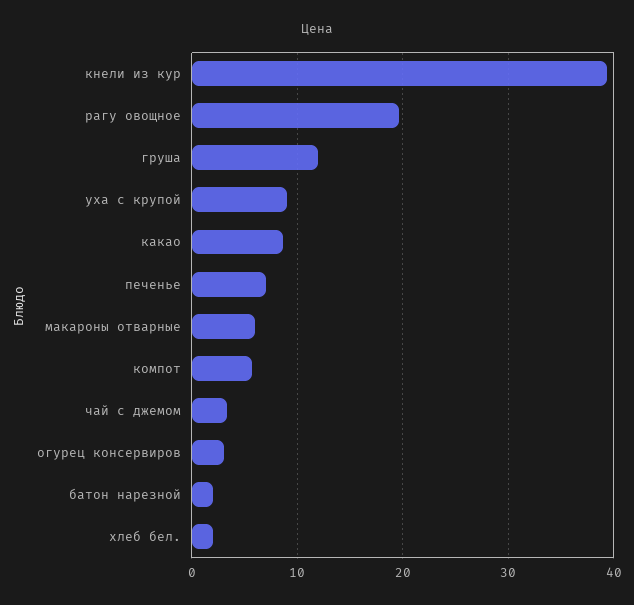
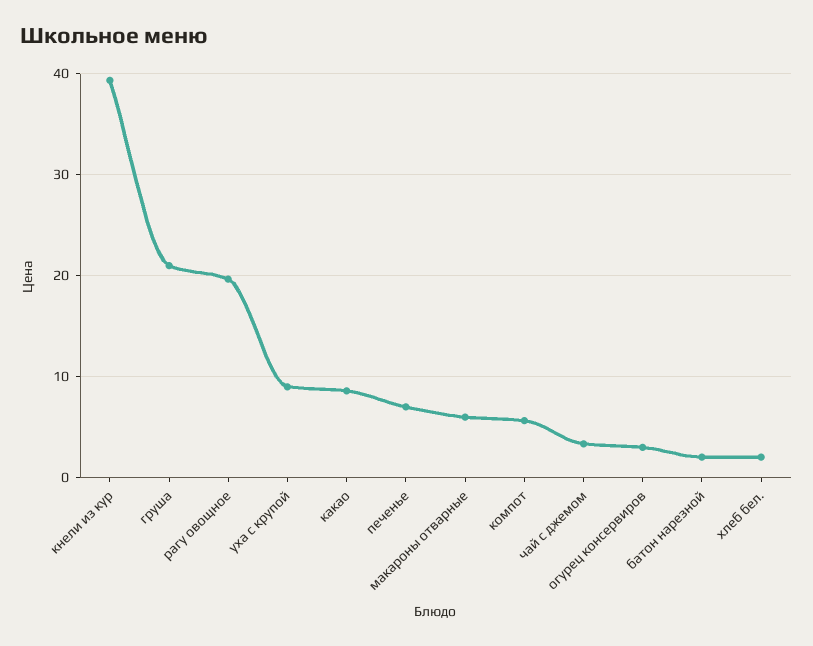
  {
    "кнели из кур": 39,
    "рагу овощное": 20,
-   "груша": 12,
+   "груша": 21,
    "уха с крупой": 9,
    "какао": 9,
    "печенье": 7,
    "макароны отварные": 6,
    "компот": 6,
    "чай с джемом": 3,
    "огурец консервиров": 3,
    "батон нарезной": 2,
    "хлеб бел.": 2
  }

